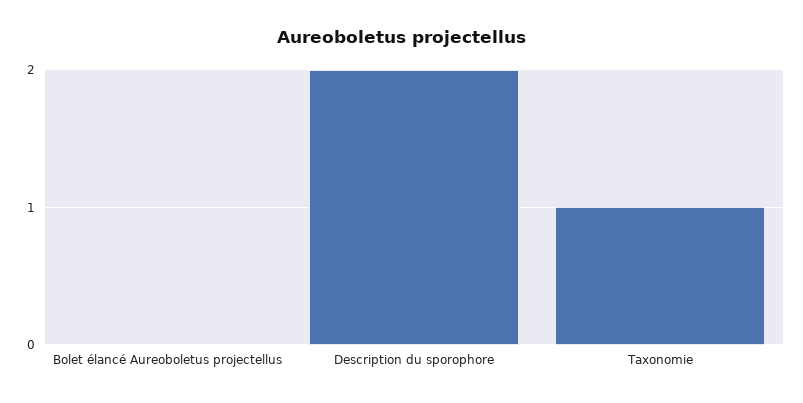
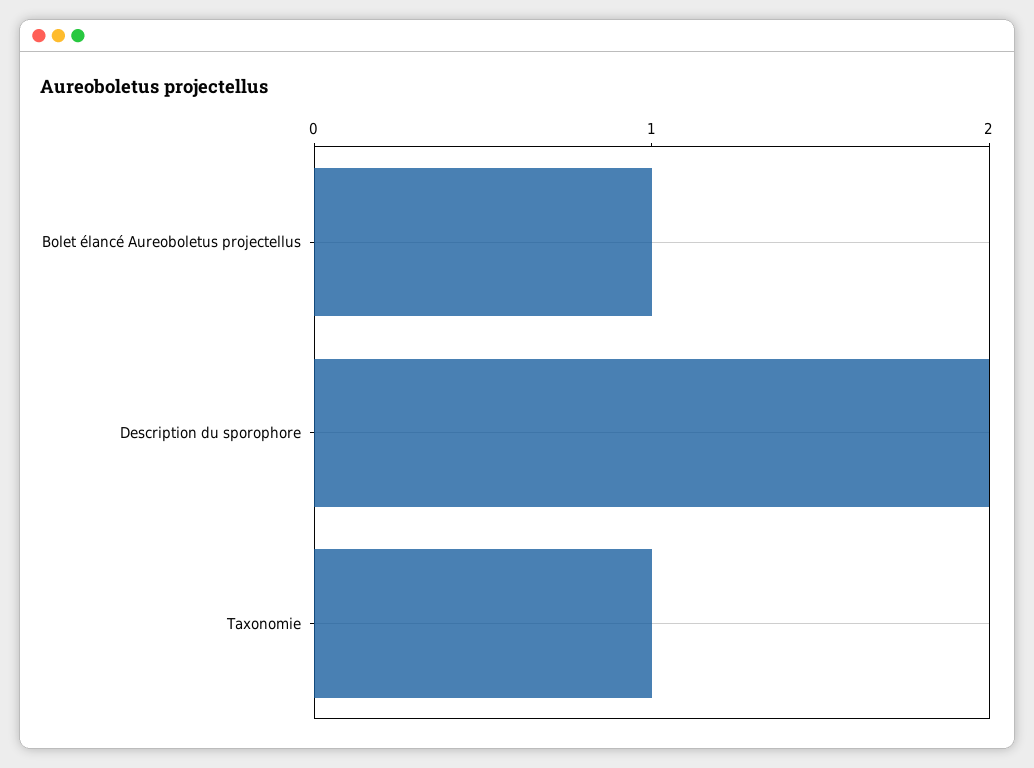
  {
-   "Bolet élancé Aureoboletus projectellus": 0,
+   "Bolet élancé Aureoboletus projectellus": 1,
    "Description du sporophore": 2,
    "Taxonomie": 1
  }

